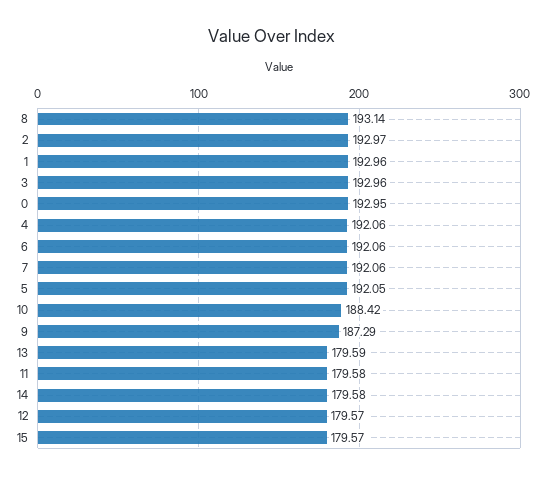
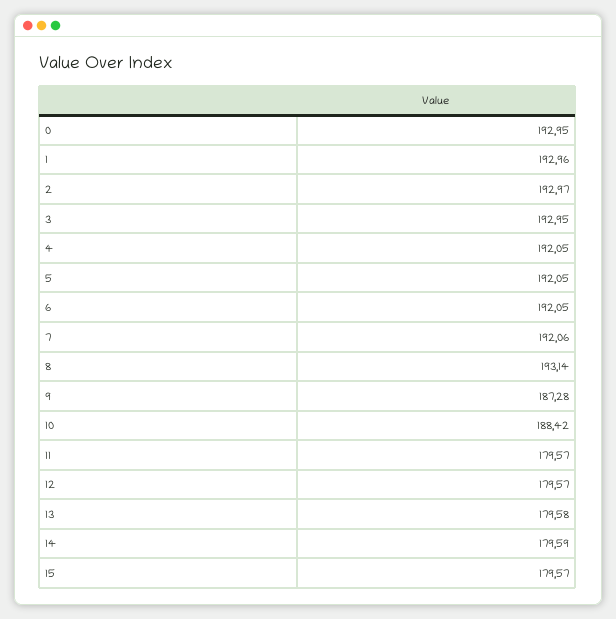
  {
    "8": 193.14,
    "2": 192.97,
    "1": 192.96,
-   "3": 192.96,
+   "3": 192.95,
    "0": 192.95,
-   "4": 192.06,
+   "4": 192.05,
-   "6": 192.06,
+   "6": 192.05,
    "7": 192.06,
    "5": 192.05,
    "10": 188.42,
-   "9": 187.29,
+   "9": 187.28,
-   "13": 179.59,
+   "13": 179.58,
-   "11": 179.58,
+   "11": 179.57,
-   "14": 179.58,
+   "14": 179.59,
    "12": 179.57,
    "15": 179.57
  }

